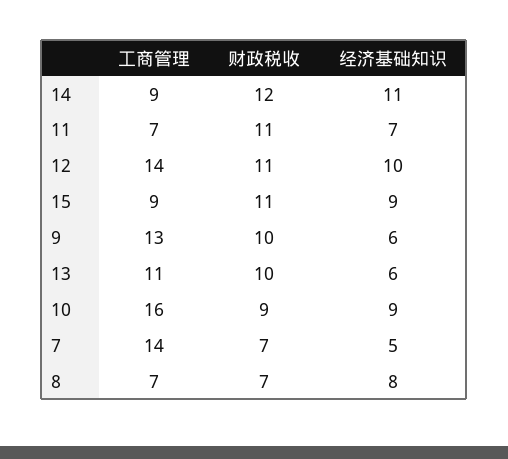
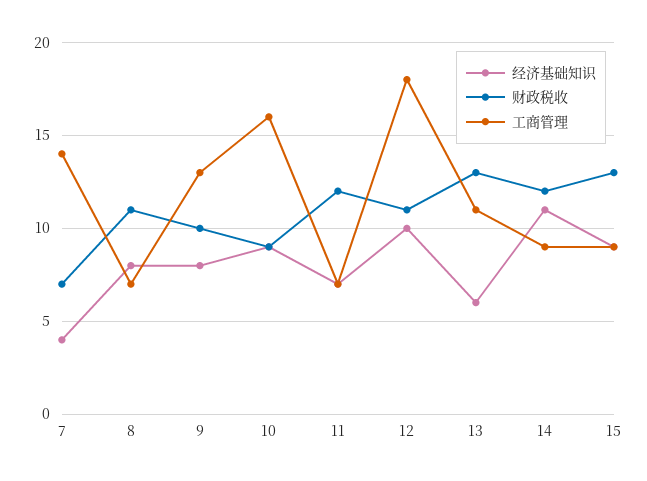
  {
    "工商管理": {
      "14": 9,
      "11": 7,
-     "12": 14,
+     "12": 18,
      "15": 9,
      "9": 13,
      "13": 11,
      "10": 16,
      "7": 14,
      "8": 7
    },
    "财政税收": {
      "14": 12,
-     "11": 11,
+     "11": 12,
      "12": 11,
-     "15": 11,
+     "15": 13,
      "9": 10,
-     "13": 10,
+     "13": 13,
      "10": 9,
      "7": 7,
-     "8": 7
+     "8": 11
    },
    "经济基础知识": {
      "14": 11,
      "11": 7,
      "12": 10,
      "15": 9,
-     "9": 6,
+     "9": 8,
      "13": 6,
      "10": 9,
-     "7": 5,
+     "7": 4,
      "8": 8
    }
  }

